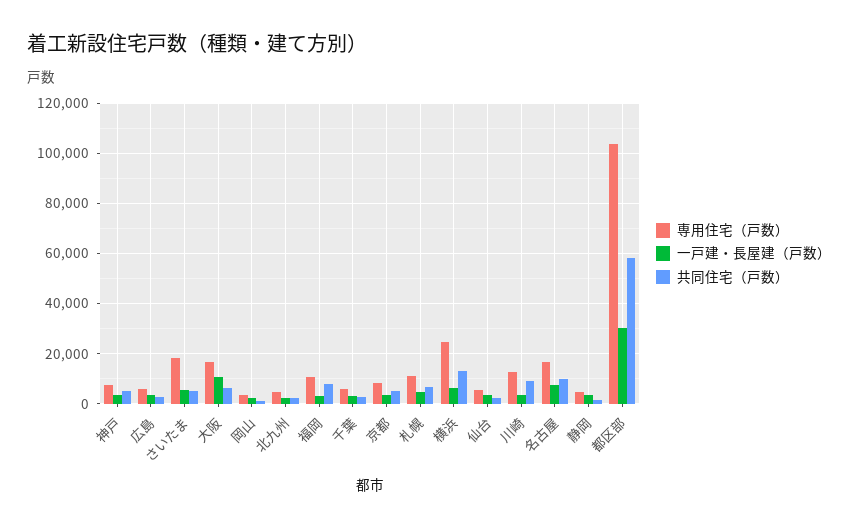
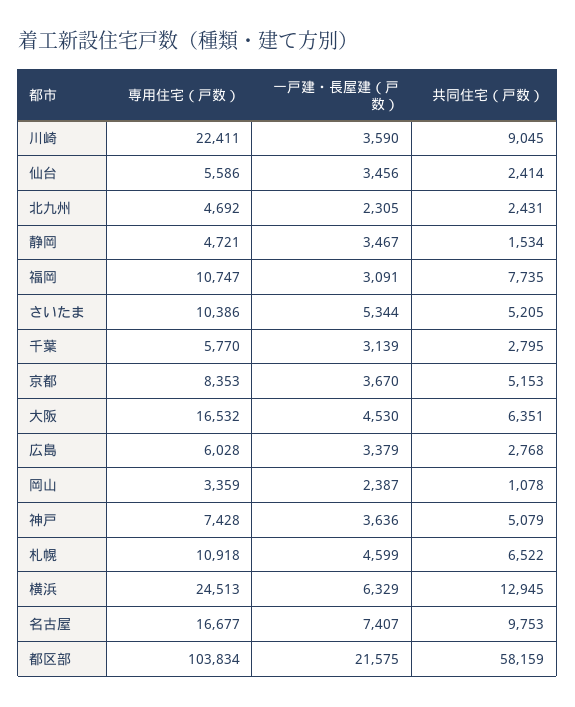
  {
    "専用住宅（戸数）": {
      "神戸": 7428,
      "広島": 6028,
-     "さいたま": 17500,
+     "さいたま": 10386,
      "大阪": 16532,
      "岡山": 3359,
      "北九州": 4692,
      "福岡": 10747,
      "千葉": 5770,
      "京都": 8353,
      "札幌": 10918,
      "横浜": 24513,
      "仙台": 5586,
-     "川崎": 12500,
+     "川崎": 22411,
      "名古屋": 16677,
      "静岡": 4721,
      "都区部": 103834
    },
    "一戸建・長屋建（戸数）": {
      "神戸": 3636,
      "広島": 3379,
      "さいたま": 5344,
-     "大阪": 10000,
+     "大阪": 4530,
      "岡山": 2387,
      "北九州": 2305,
      "福岡": 3091,
      "千葉": 3139,
      "京都": 3670,
      "札幌": 4599,
      "横浜": 6329,
      "仙台": 3456,
      "川崎": 3590,
      "名古屋": 7407,
      "静岡": 3467,
-     "都区部": 30000
+     "都区部": 21575
    },
    "共同住宅（戸数）": {
      "神戸": 5079,
      "広島": 2768,
      "さいたま": 5205,
      "大阪": 6351,
      "岡山": 1078,
      "北九州": 2431,
      "福岡": 7735,
      "千葉": 2795,
      "京都": 5153,
      "札幌": 6522,
      "横浜": 12945,
      "仙台": 2414,
      "川崎": 9045,
      "名古屋": 9753,
      "静岡": 1534,
      "都区部": 58159
    }
  }

